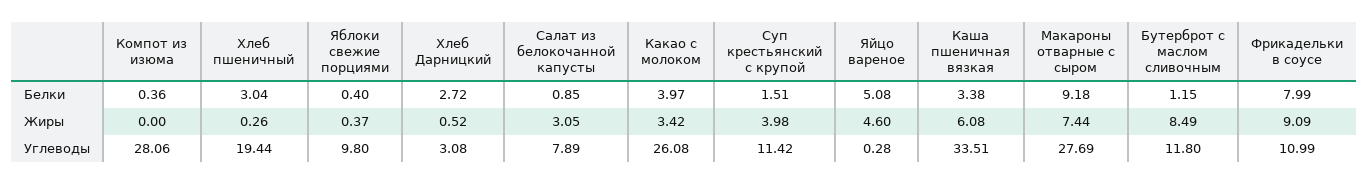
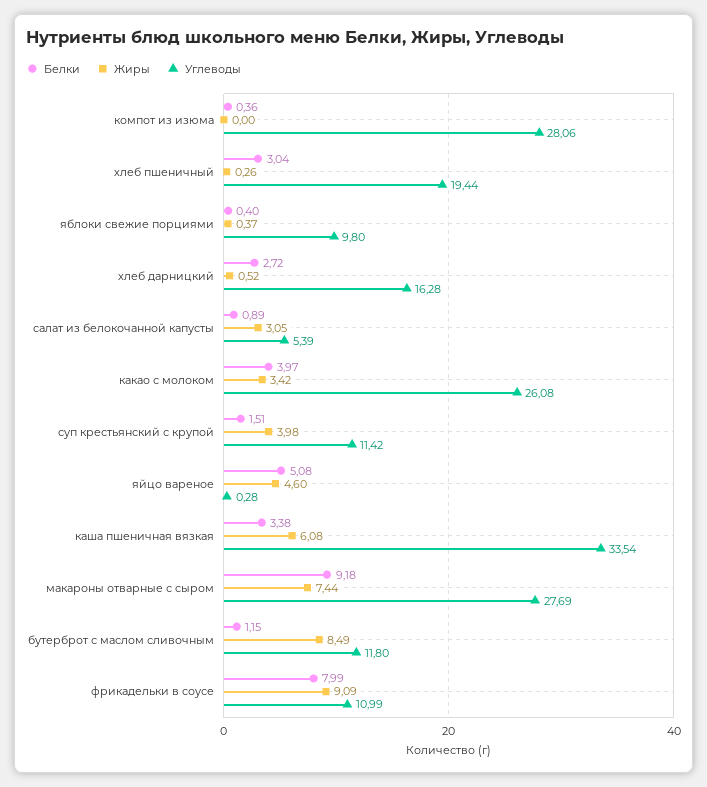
  {
    "Белки": {
      "Компот из изюма": 0.36,
      "Хлеб пшеничный": 3.04,
      "Яблоки свежие порциями": 0.4,
      "Хлеб Дарницкий": 2.72,
-     "Салат из белокочанной капусты": 0.85,
+     "Салат из белокочанной капусты": 0.89,
      "Какао с молоком": 3.97,
      "Суп крестьянский с крупой": 1.51,
      "Яйцо вареное": 5.08,
      "Каша пшеничная вязкая": 3.38,
      "Макароны отварные с сыром": 9.18,
      "Бутерброт с маслом сливочным": 1.15,
      "Фрикадельки в соусе": 7.99
    },
    "Жиры": {
      "Компот из изюма": 0,
      "Хлеб пшеничный": 0.26,
      "Яблоки свежие порциями": 0.37,
      "Хлеб Дарницкий": 0.52,
      "Салат из белокочанной капусты": 3.05,
      "Какао с молоком": 3.42,
      "Суп крестьянский с крупой": 3.98,
      "Яйцо вареное": 4.6,
      "Каша пшеничная вязкая": 6.08,
      "Макароны отварные с сыром": 7.44,
      "Бутерброт с маслом сливочным": 8.49,
      "Фрикадельки в соусе": 9.09
    },
    "Углеводы": {
      "Компот из изюма": 28.06,
      "Хлеб пшеничный": 19.44,
      "Яблоки свежие порциями": 9.8,
-     "Хлеб Дарницкий": 3.08,
+     "Хлеб Дарницкий": 16.28,
-     "Салат из белокочанной капусты": 7.89,
+     "Салат из белокочанной капусты": 5.39,
      "Какао с молоком": 26.08,
      "Суп крестьянский с крупой": 11.42,
      "Яйцо вареное": 0.28,
-     "Каша пшеничная вязкая": 33.51,
+     "Каша пшеничная вязкая": 33.54,
      "Макароны отварные с сыром": 27.69,
      "Бутерброт с маслом сливочным": 11.8,
      "Фрикадельки в соусе": 10.99
    }
  }

